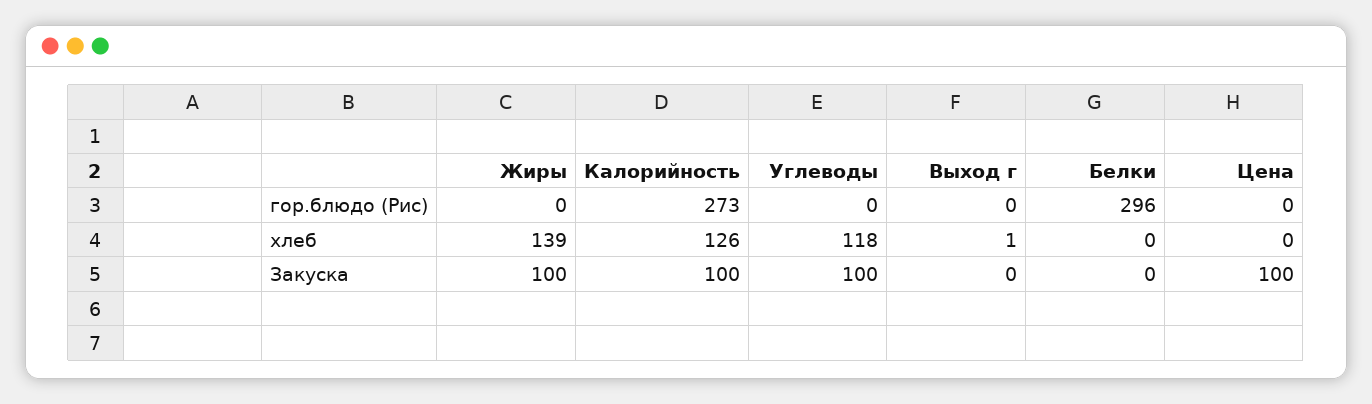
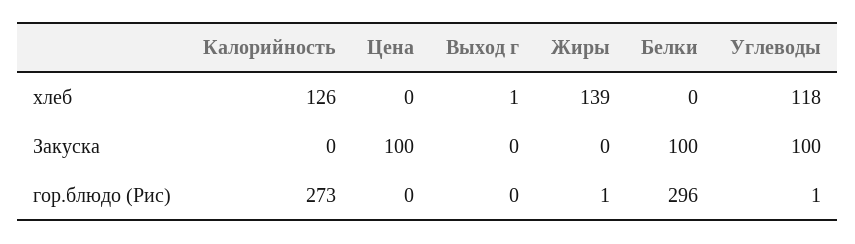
  {
    "Жиры": {
-     "гор.блюдо (Рис)": 0,
+     "гор.блюдо (Рис)": 1,
      "хлеб": 139,
-     "Закуска": 100
+     "Закуска": 0
    },
    "Калорийность": {
      "гор.блюдо (Рис)": 273,
      "хлеб": 126,
-     "Закуска": 100
+     "Закуска": 0
    },
    "Углеводы": {
-     "гор.блюдо (Рис)": 0,
+     "гор.блюдо (Рис)": 1,
      "хлеб": 118,
      "Закуска": 100
    },
    "Выход г": {
      "гор.блюдо (Рис)": 0,
      "хлеб": 1,
      "Закуска": 0
    },
    "Белки": {
      "гор.блюдо (Рис)": 296,
      "хлеб": 0,
-     "Закуска": 0
+     "Закуска": 100
    },
    "Цена": {
      "гор.блюдо (Рис)": 0,
      "хлеб": 0,
      "Закуска": 100
    }
  }

